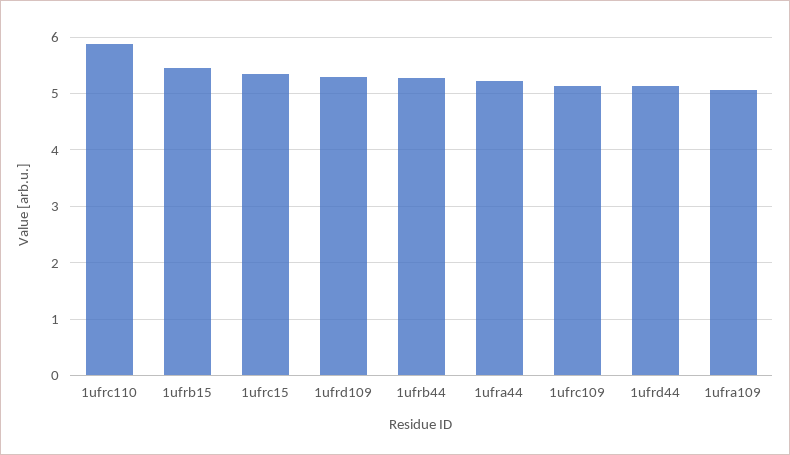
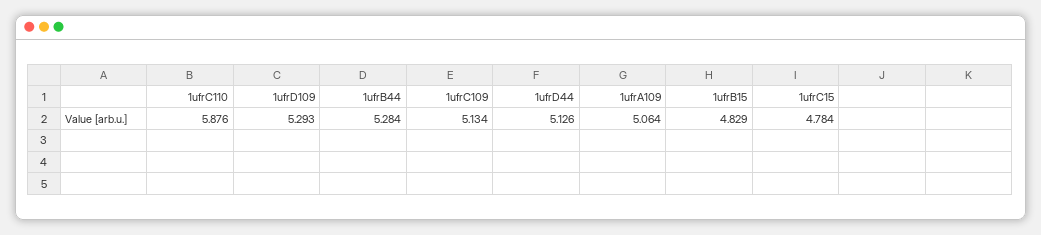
  {
    "1ufrc110": 5.876,
-   "1ufrb15": 5.4,
+   "1ufrb15": 4.829,
-   "1ufrc15": 5.4,
+   "1ufrc15": 4.784,
    "1ufrd109": 5.293,
    "1ufrb44": 5.284,
-   "1ufra44": 5.2,
    "1ufrc109": 5.134,
    "1ufrd44": 5.126,
    "1ufra109": 5.064
  }

